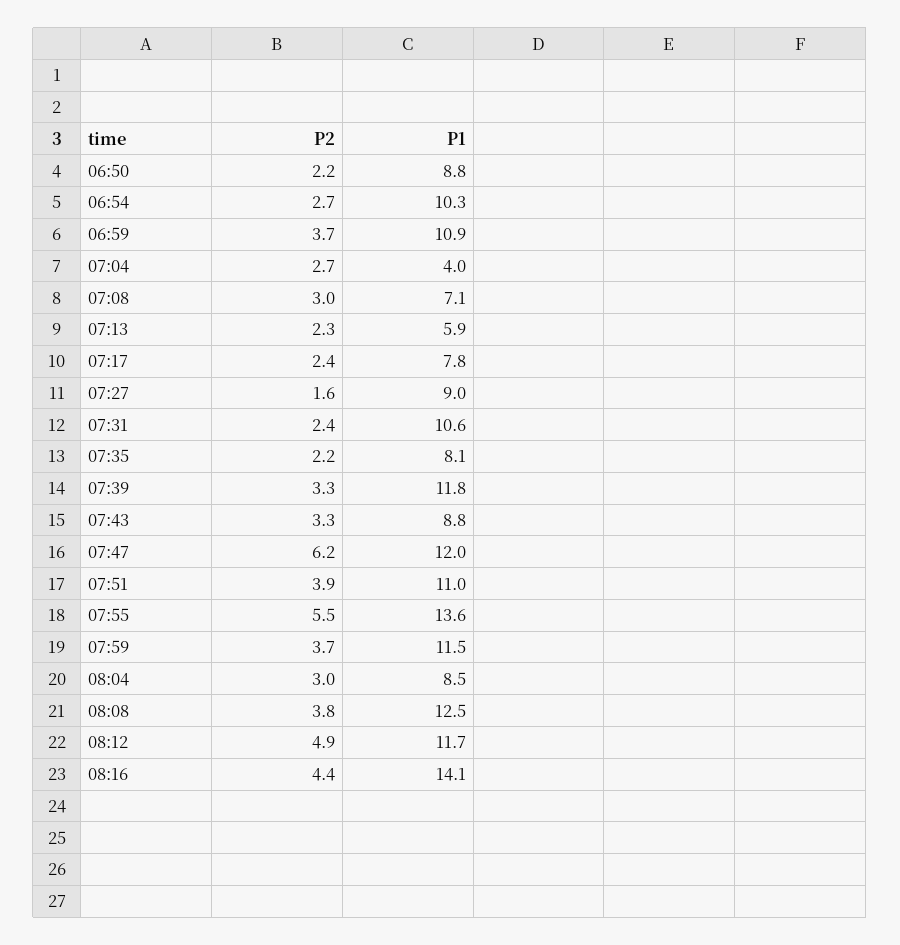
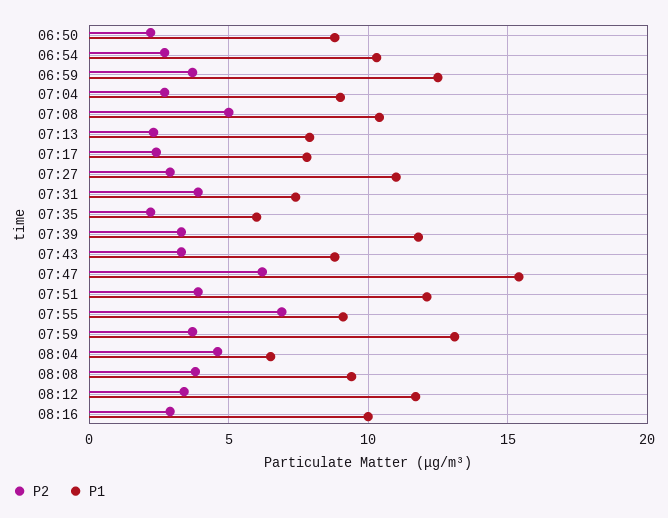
  {
    "P2": {
      "06:50": 2.2,
      "06:54": 2.7,
      "06:59": 3.7,
      "07:04": 2.7,
-     "07:08": 3,
+     "07:08": 5,
      "07:13": 2.3,
      "07:17": 2.4,
-     "07:27": 1.6,
+     "07:27": 3,
-     "07:31": 2.4,
+     "07:31": 4,
      "07:35": 2.2,
      "07:39": 3.3,
      "07:43": 3.3,
      "07:47": 6.2,
      "07:51": 3.9,
-     "07:55": 5.5,
+     "07:55": 7,
      "07:59": 3.7,
-     "08:04": 3,
+     "08:04": 4.5,
      "08:08": 3.8,
-     "08:12": 4.9,
+     "08:12": 3.5,
-     "08:16": 4.4
+     "08:16": 3
    },
    "P1": {
      "06:50": 8.8,
      "06:54": 10.3,
-     "06:59": 10.9,
+     "06:59": 12.5,
-     "07:04": 4,
+     "07:04": 9,
-     "07:08": 7.1,
+     "07:08": 10.5,
-     "07:13": 5.9,
+     "07:13": 8,
      "07:17": 7.8,
-     "07:27": 9,
+     "07:27": 11,
-     "07:31": 10.6,
+     "07:31": 7.5,
-     "07:35": 8.1,
+     "07:35": 6,
      "07:39": 11.8,
      "07:43": 8.8,
-     "07:47": 12,
+     "07:47": 15.5,
-     "07:51": 11,
+     "07:51": 12,
-     "07:55": 13.6,
+     "07:55": 9,
-     "07:59": 11.5,
+     "07:59": 13,
-     "08:04": 8.5,
+     "08:04": 6.5,
-     "08:08": 12.5,
+     "08:08": 9.5,
      "08:12": 11.7,
-     "08:16": 14.1
+     "08:16": 10
    }
  }

